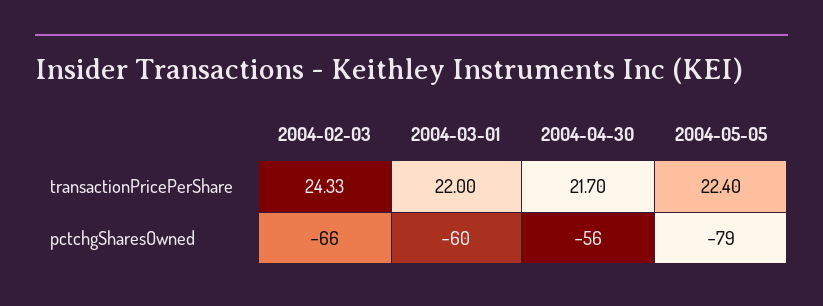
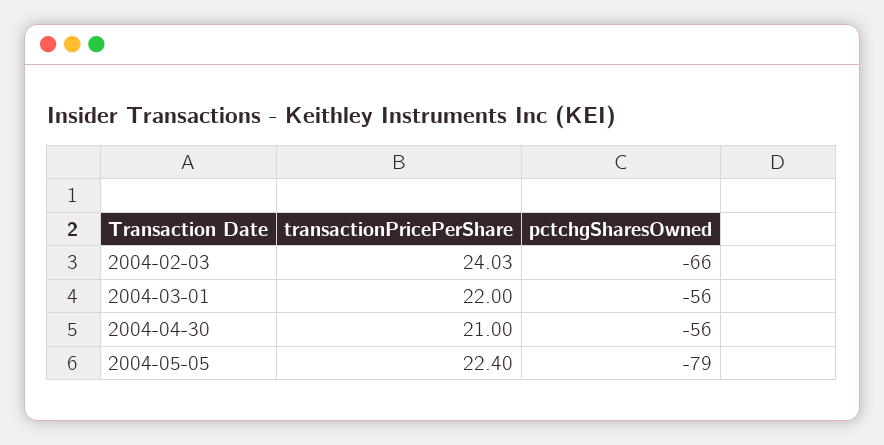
  {
    "2004-02-03": {
-     "transactionPricePerShare": 24.33,
+     "transactionPricePerShare": 24.03,
      "pctchgSharesOwned": -66
    },
    "2004-03-01": {
      "transactionPricePerShare": 22,
-     "pctchgSharesOwned": -60
+     "pctchgSharesOwned": -56
    },
    "2004-04-30": {
-     "transactionPricePerShare": 21.7,
+     "transactionPricePerShare": 21,
      "pctchgSharesOwned": -56
    },
    "2004-05-05": {
      "transactionPricePerShare": 22.4,
      "pctchgSharesOwned": -79
    }
  }

